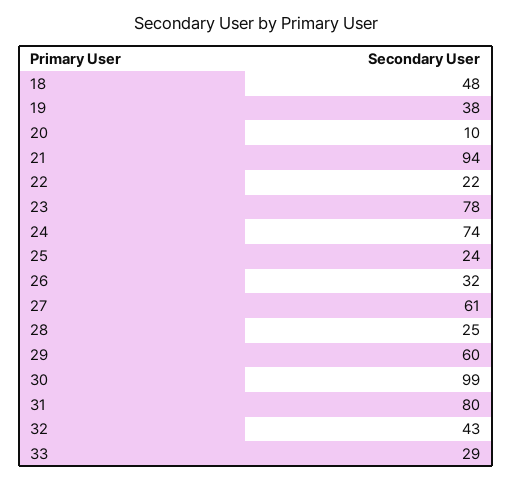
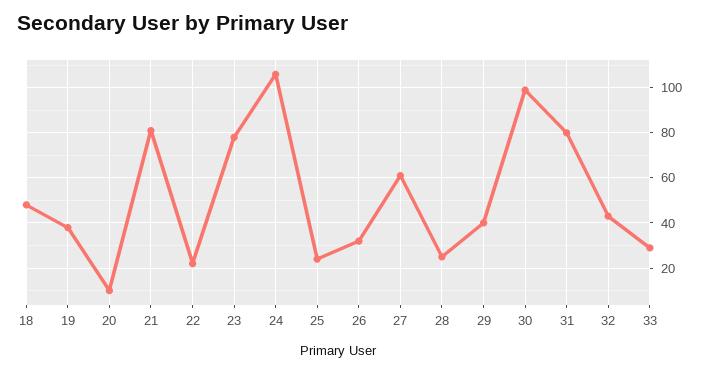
  {
    "18": 48,
    "19": 38,
    "20": 10,
-   "21": 94,
+   "21": 80,
    "22": 22,
    "23": 78,
-   "24": 74,
+   "24": 105,
    "25": 24,
    "26": 32,
    "27": 61,
    "28": 25,
-   "29": 60,
+   "29": 40,
    "30": 99,
    "31": 80,
    "32": 43,
    "33": 29
  }

